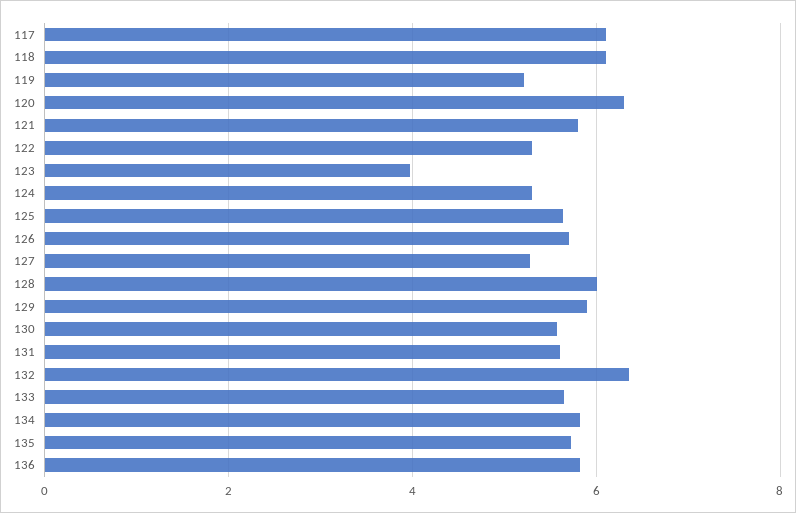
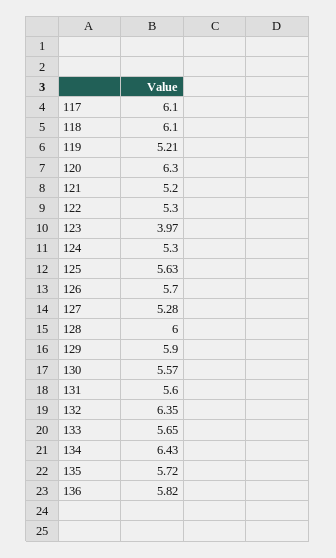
  {
    "117": 6.1,
    "118": 6.1,
    "119": 5.21,
    "120": 6.3,
-   "121": 5.8,
+   "121": 5.2,
    "122": 5.3,
    "123": 3.97,
    "124": 5.3,
    "125": 5.63,
    "126": 5.7,
    "127": 5.28,
    "128": 6,
    "129": 5.9,
    "130": 5.57,
    "131": 5.6,
    "132": 6.35,
    "133": 5.65,
-   "134": 5.8,
+   "134": 6.43,
    "135": 5.72,
    "136": 5.82
  }

